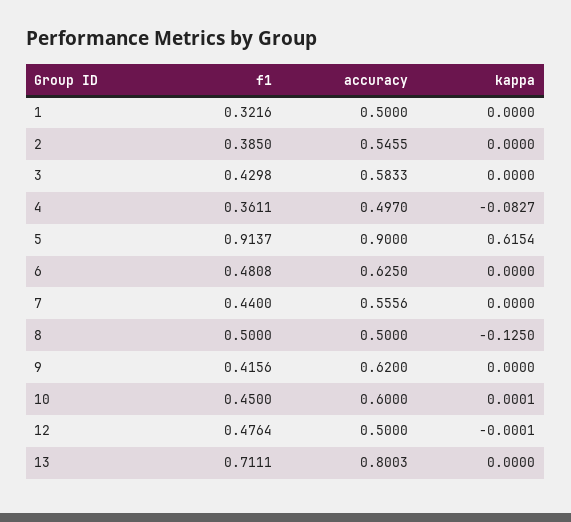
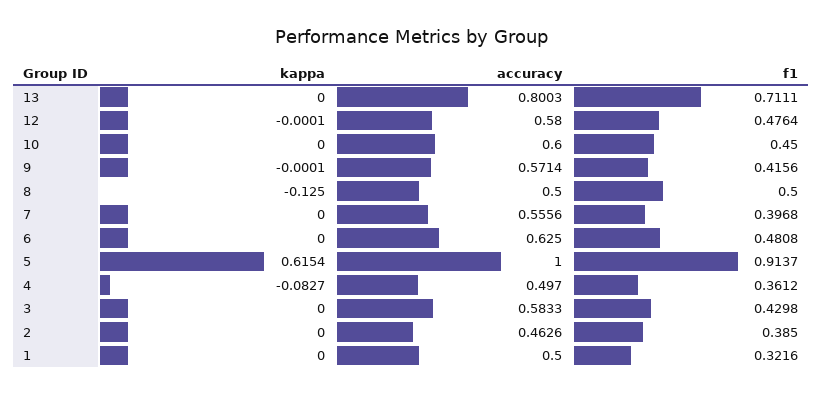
  {
    "f1": {
      "1": 0.3216,
      "2": 0.385,
      "3": 0.4298,
-     "4": 0.3611,
+     "4": 0.3612,
      "5": 0.9137,
      "6": 0.4808,
-     "7": 0.44,
+     "7": 0.3968,
      "8": 0.5,
      "9": 0.4156,
      "10": 0.45,
      "12": 0.4764,
      "13": 0.7111
    },
    "accuracy": {
      "1": 0.5,
-     "2": 0.5455,
+     "2": 0.4626,
      "3": 0.5833,
      "4": 0.497,
-     "5": 0.9,
+     "5": 1,
      "6": 0.625,
      "7": 0.5556,
      "8": 0.5,
-     "9": 0.62,
+     "9": 0.5714,
      "10": 0.6,
-     "12": 0.5,
+     "12": 0.58,
      "13": 0.8003
    },
    "kappa": {
      "1": 0,
      "2": 0,
      "3": 0,
      "4": -0.0827,
      "5": 0.6154,
      "6": 0,
      "7": 0,
      "8": -0.125,
-     "9": 0,
+     "9": -0.0001,
-     "10": 0.0001,
+     "10": 0,
      "12": -0.0001,
      "13": 0
    }
  }

